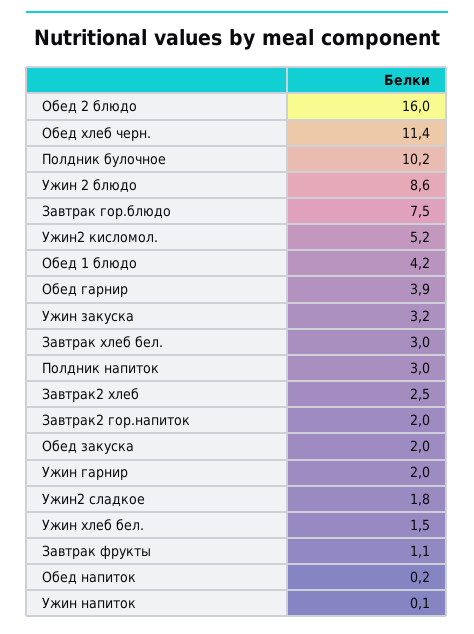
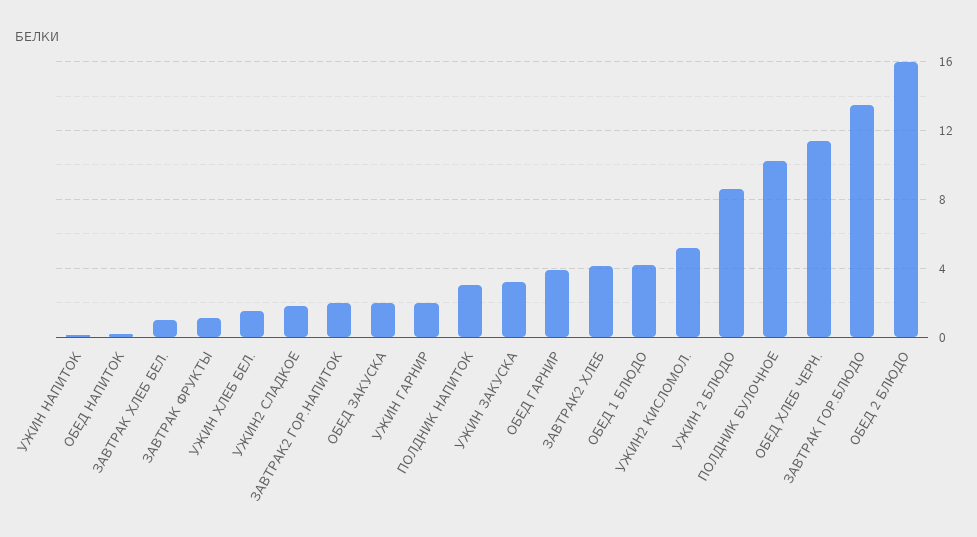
  {
    "Обед 2 блюдо": 16,
    "Обед хлеб черн.": 11.4,
    "Полдник булочное": 10.2,
    "Ужин 2 блюдо": 8.6,
-   "Завтрак гор.блюдо": 7.5,
+   "Завтрак гор.блюдо": 13.5,
    "Ужин2 кисломол.": 5.2,
    "Обед 1 блюдо": 4.2,
    "Обед гарнир": 3.9,
    "Ужин закуска": 3.2,
-   "Завтрак хлеб бел.": 3,
+   "Завтрак хлеб бел.": 1,
    "Полдник напиток": 3,
-   "Завтрак2 хлеб": 2.5,
+   "Завтрак2 хлеб": 4,
    "Завтрак2 гор.напиток": 2,
    "Обед закуска": 2,
    "Ужин гарнир": 2,
    "Ужин2 сладкое": 1.8,
    "Ужин хлеб бел.": 1.5,
    "Завтрак фрукты": 1.1,
    "Обед напиток": 0.2,
    "Ужин напиток": 0.1
  }

